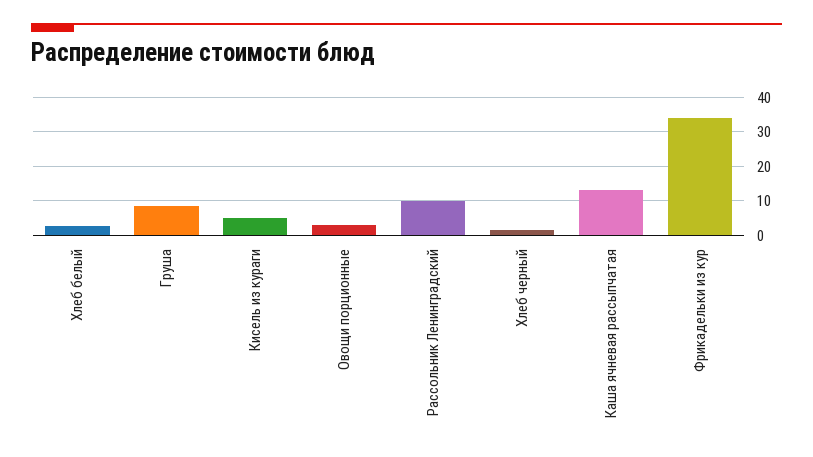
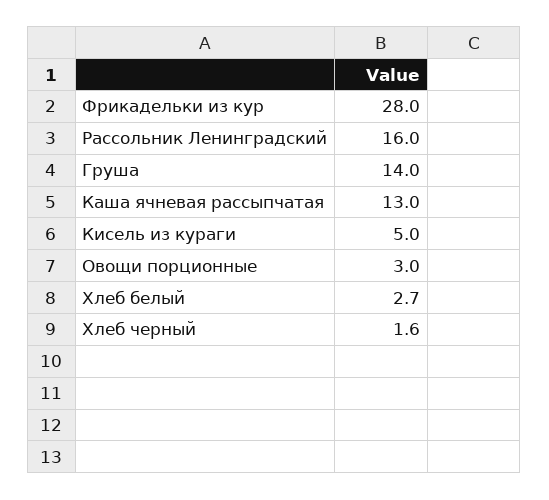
  {
    "Хлеб белый": 2.7,
-   "Груша": 8,
+   "Груша": 14,
    "Кисель из кураги": 5,
    "Овощи порционные": 3,
-   "Рассольник Ленинградский": 10,
+   "Рассольник Ленинградский": 16,
    "Хлеб черный": 1.6,
    "Каша ячневая рассыпчатая": 13,
-   "Фрикадельки из кур": 34
+   "Фрикадельки из кур": 28
  }

